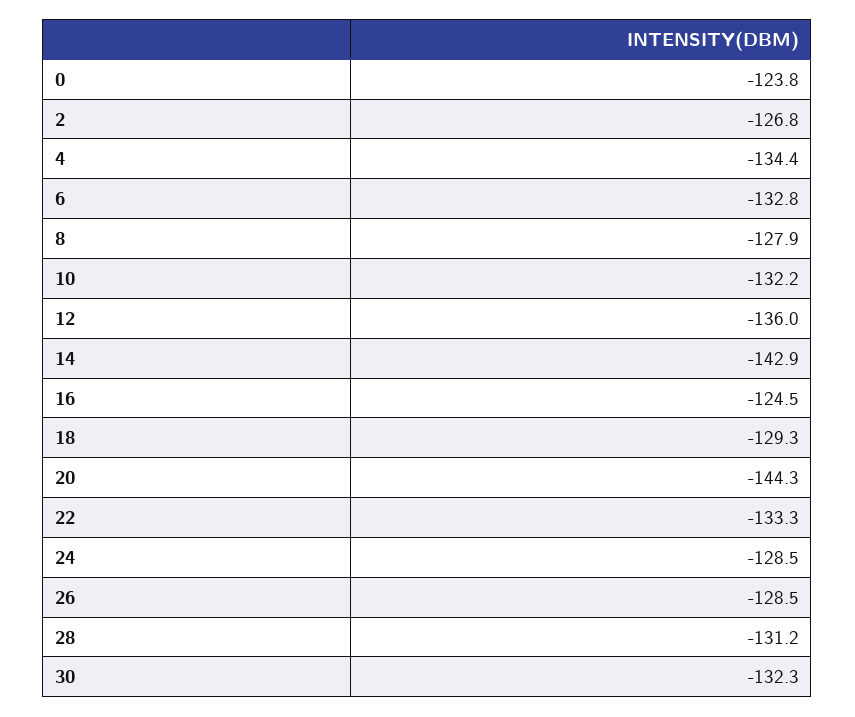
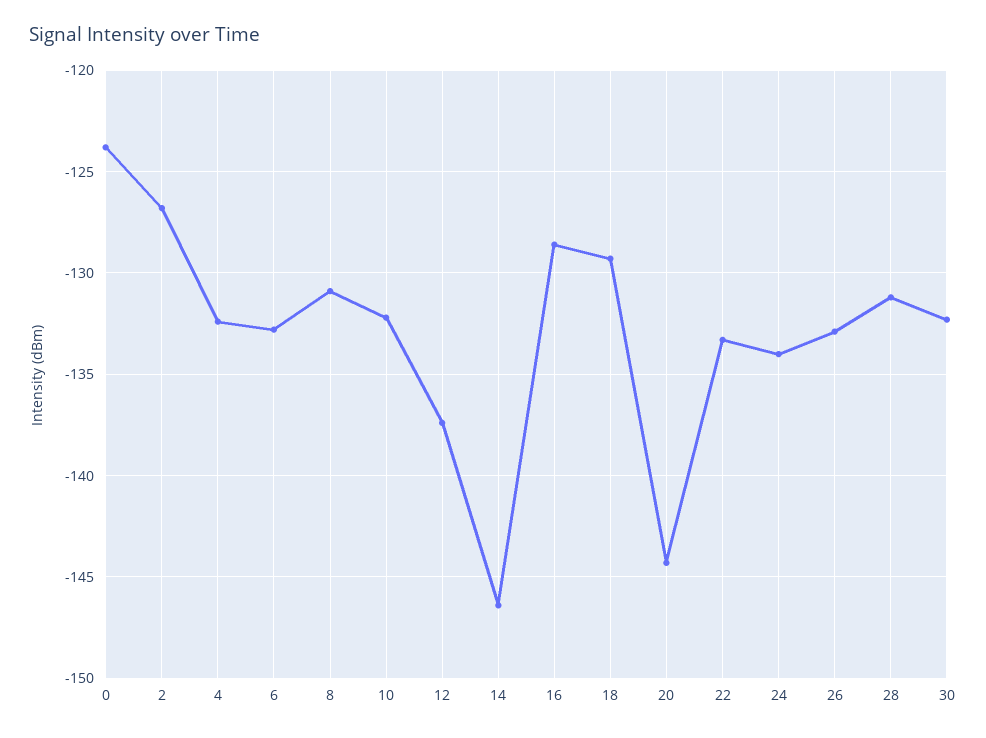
  {
    "0": -123.8,
    "2": -126.8,
-   "4": -134.4,
+   "4": -132.5,
    "6": -132.8,
-   "8": -127.9,
+   "8": -131,
    "10": -132.2,
-   "12": -136,
+   "12": -137.5,
-   "14": -142.9,
+   "14": -146.5,
-   "16": -124.5,
+   "16": -128.5,
    "18": -129.3,
    "20": -144.3,
    "22": -133.3,
-   "24": -128.5,
+   "24": -134,
-   "26": -128.5,
+   "26": -133,
    "28": -131.2,
    "30": -132.3
  }

